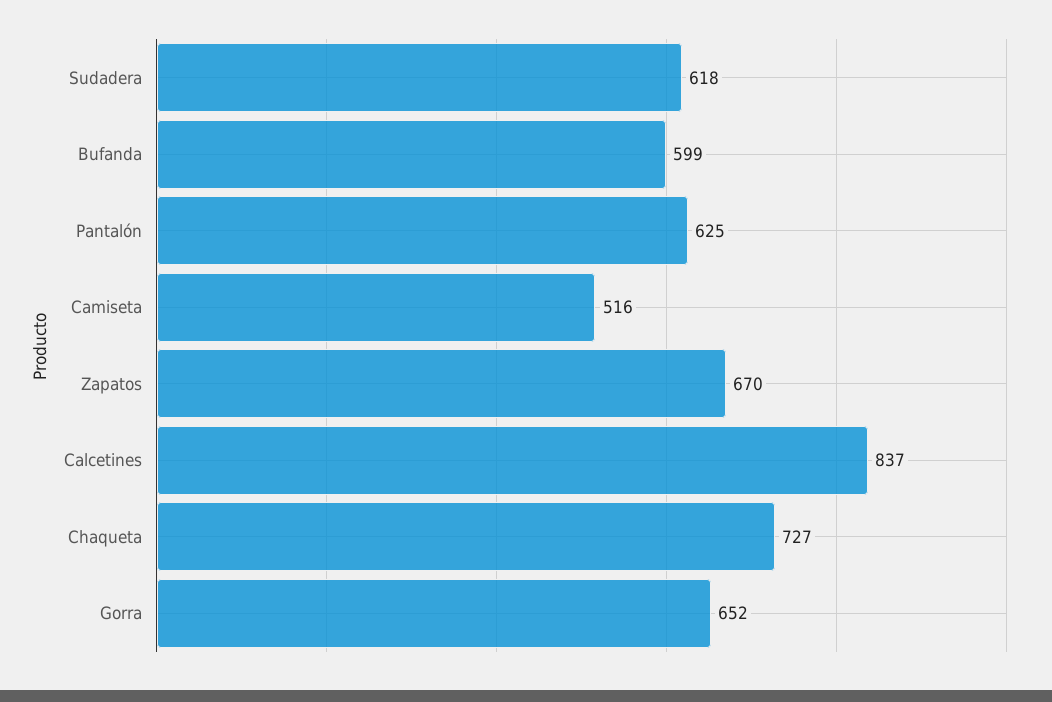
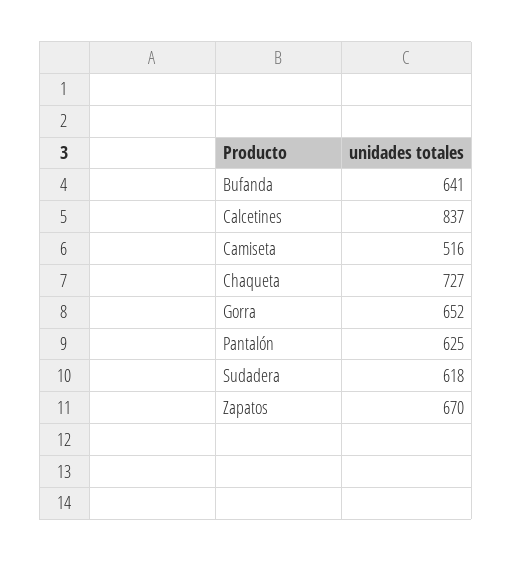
  {
    "Sudadera": 618,
-   "Bufanda": 599,
+   "Bufanda": 641,
    "Pantalón": 625,
    "Camiseta": 516,
    "Zapatos": 670,
    "Calcetines": 837,
    "Chaqueta": 727,
    "Gorra": 652
  }

